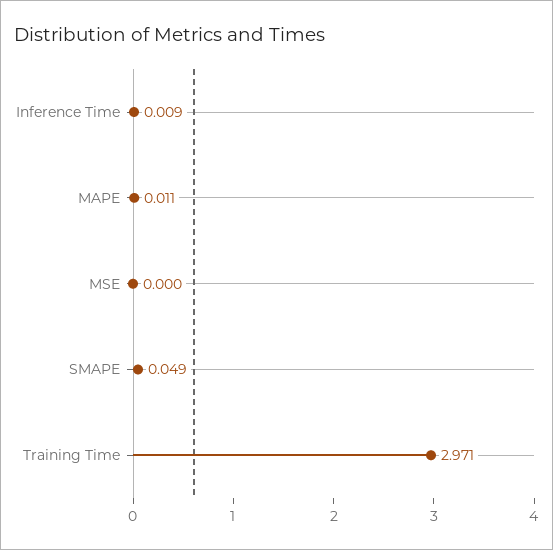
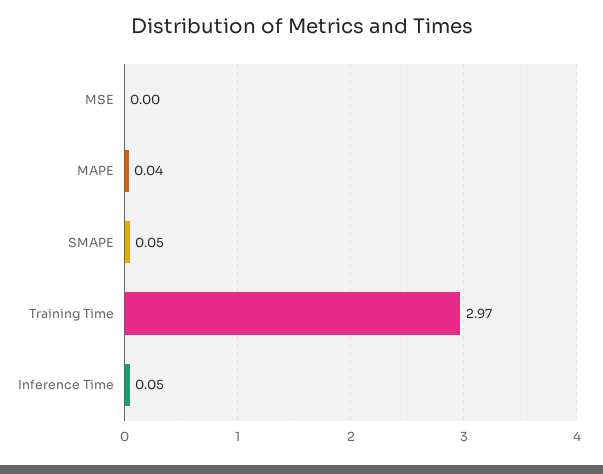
  {
-   "Inference Time": 0.009,
+   "Inference Time": 0.05,
-   "MAPE": 0.011,
+   "MAPE": 0.04,
    "MSE": 0,
    "SMAPE": 0.049,
    "Training Time": 2.971
  }

